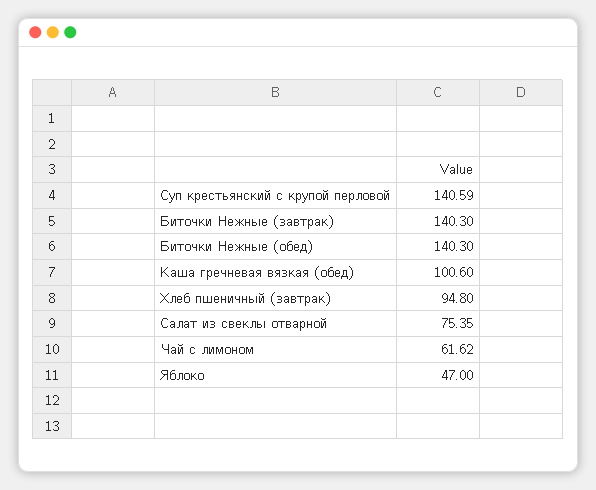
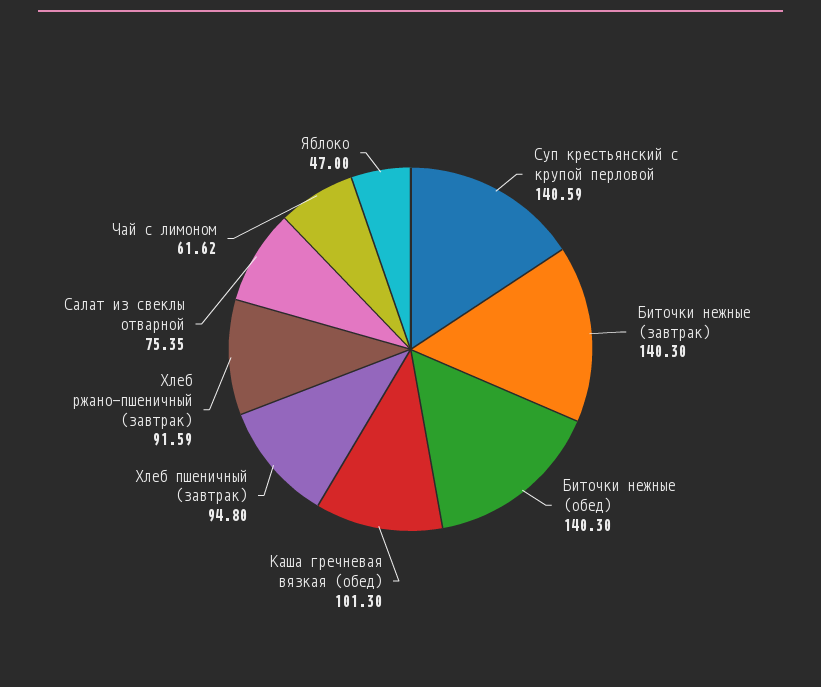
  {
    "Суп крестьянский с крупой перловой": 140.59,
    "Биточки Нежные (завтрак)": 140.3,
    "Биточки Нежные (обед)": 140.3,
-   "Каша гречневая вязкая (обед)": 100.6,
+   "Каша гречневая вязкая (обед)": 101.3,
    "Хлеб пшеничный (завтрак)": 94.8,
    "Салат из свеклы отварной": 75.35,
    "Чай с лимоном": 61.62,
-   "Яблоко": 47
+   "Яблоко": 47,
+   "Хлеб ржано-пшеничный (завтрак)": 91.59
  }

